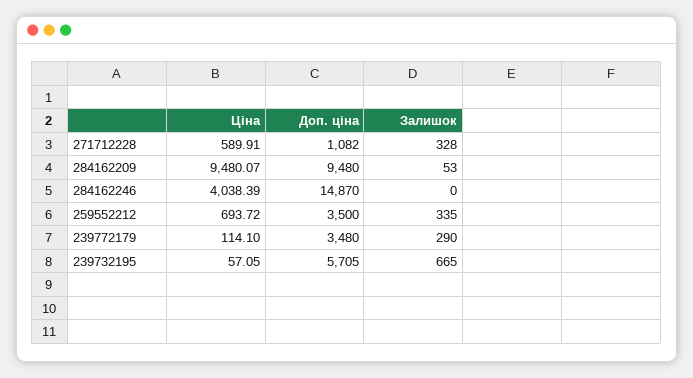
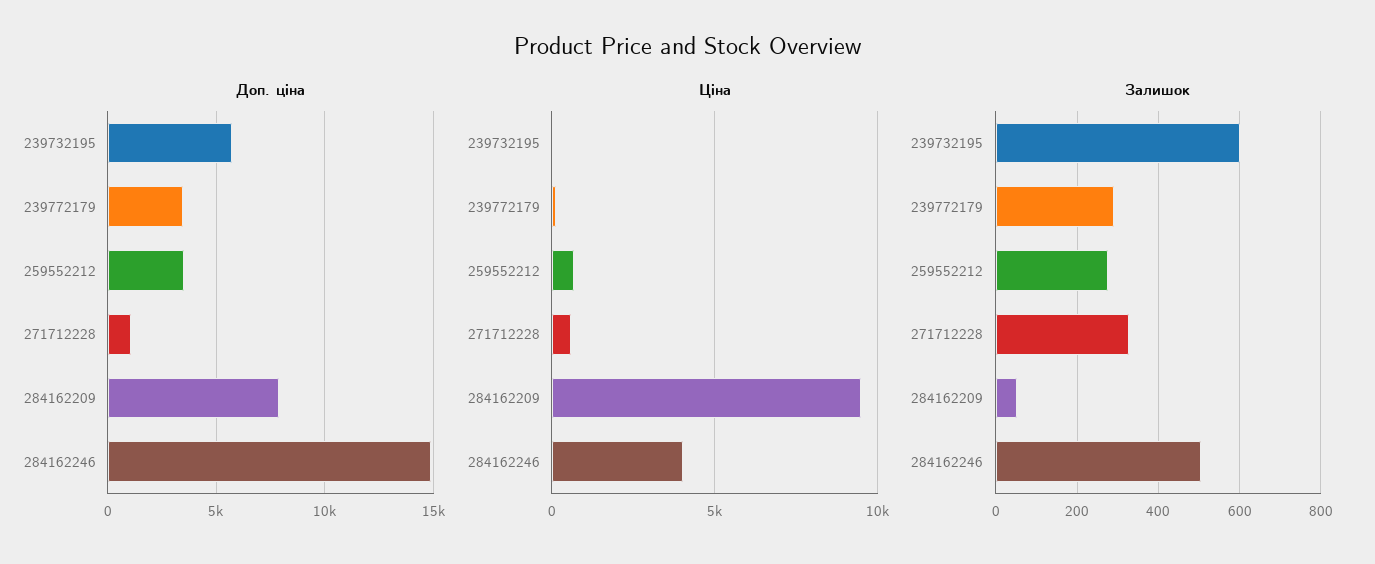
  {
    "Ціна": {
      "271712228": 589.91,
      "284162209": 9480.07,
      "284162246": 4038.39,
      "259552212": 693.72,
      "239772179": 114.1,
      "239732195": 57.05
    },
    "Доп. ціна": {
      "271712228": 1082,
-     "284162209": 9480,
+     "284162209": 8000,
      "284162246": 14870,
      "259552212": 3500,
      "239772179": 3480,
      "239732195": 5705
    },
    "Залишок": {
      "271712228": 328,
      "284162209": 53,
-     "284162246": 0,
+     "284162246": 500,
-     "259552212": 335,
+     "259552212": 280,
      "239772179": 290,
-     "239732195": 665
+     "239732195": 600
    }
  }

